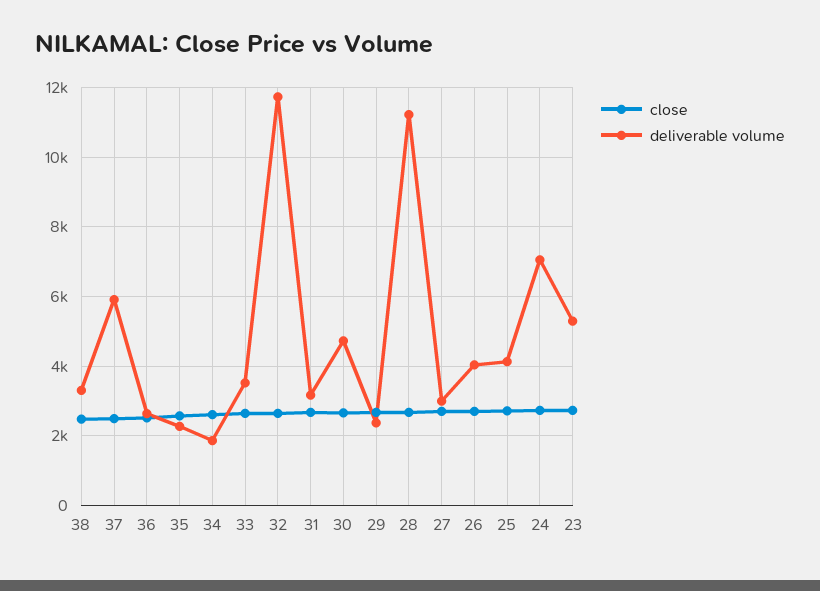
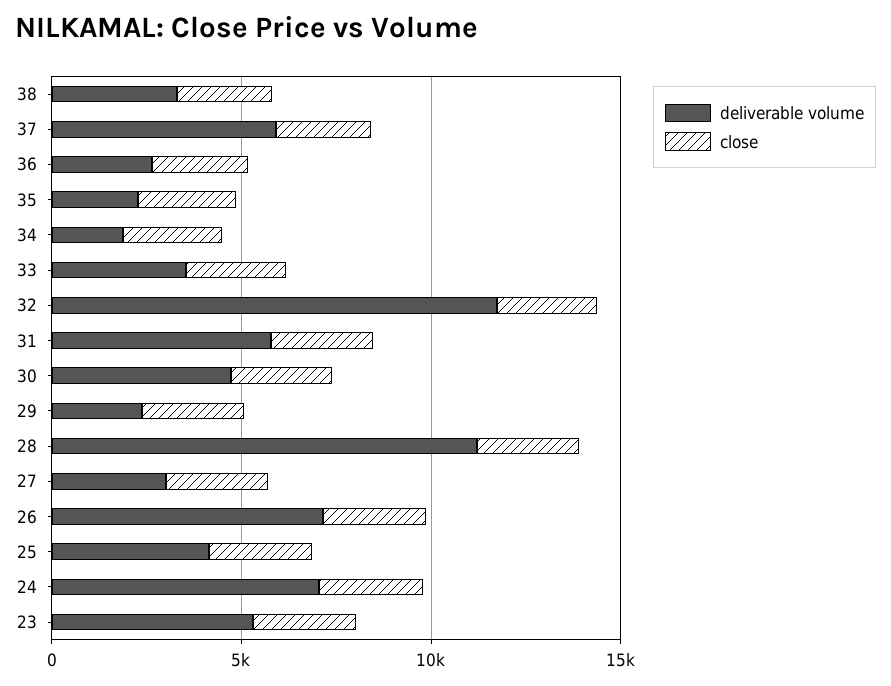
  {
    "close": {
      "38": 2400,
      "37": 2600,
      "36": 2600,
      "35": 2600,
      "34": 2600,
      "33": 2600,
      "32": 2600,
      "31": 2600,
      "30": 2600,
      "29": 2600,
      "28": 2600,
      "27": 2800,
      "26": 2800,
      "25": 2800,
      "24": 2800,
      "23": 2800
    },
    "deliverable volume": {
      "38": 3400,
      "37": 6000,
      "36": 2600,
      "35": 2200,
      "34": 1800,
      "33": 3600,
      "32": 11800,
-     "31": 3200,
+     "31": 6000,
      "30": 4800,
      "29": 2400,
      "28": 11200,
      "27": 3000,
-     "26": 4000,
+     "26": 7000,
      "25": 4200,
      "24": 7000,
      "23": 5200
    }
  }

